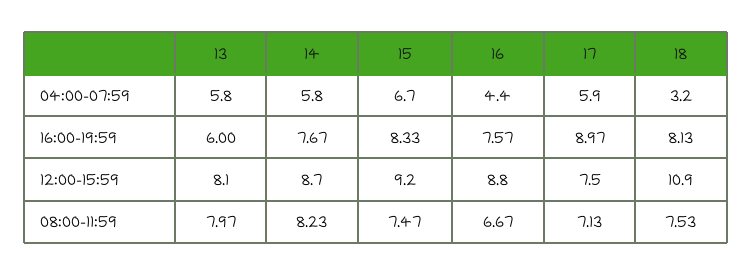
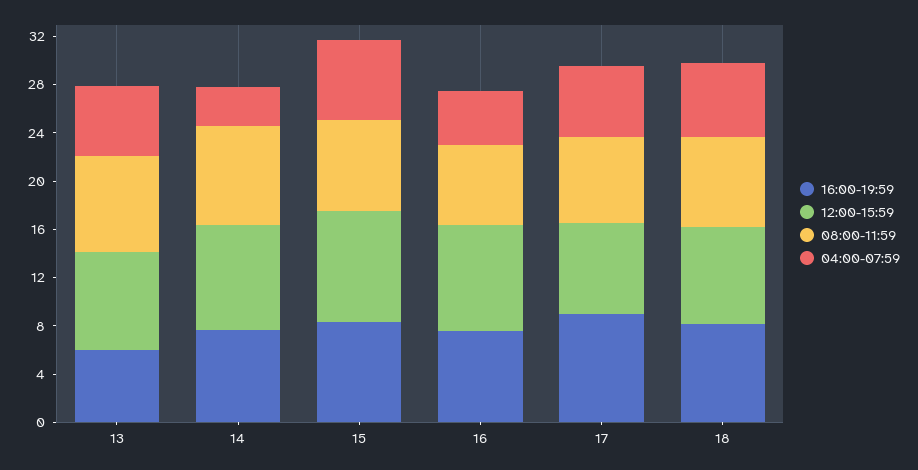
  {
    "04:00-07:59": {
      "13": 5.8,
-     "14": 5.8,
+     "14": 3,
      "15": 6.7,
      "16": 4.4,
      "17": 5.9,
-     "18": 3.2
+     "18": 6
    },
    "16:00-19:59": {
      "13": 6,
      "14": 7.67,
      "15": 8.33,
      "16": 7.57,
      "17": 8.97,
      "18": 8.13
    },
    "12:00-15:59": {
      "13": 8.1,
      "14": 8.7,
      "15": 9.2,
      "16": 8.8,
      "17": 7.5,
-     "18": 10.9
+     "18": 8
    },
    "08:00-11:59": {
      "13": 7.97,
      "14": 8.23,
      "15": 7.47,
      "16": 6.67,
      "17": 7.13,
      "18": 7.53
    }
  }

